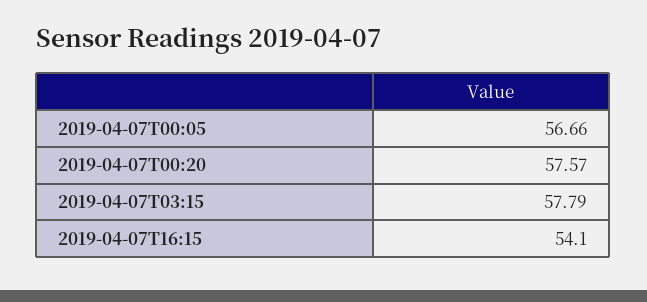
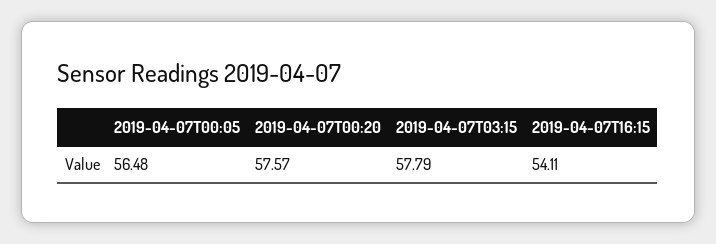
  {
-   "2019-04-07T00:05": 56.66,
+   "2019-04-07T00:05": 56.48,
    "2019-04-07T00:20": 57.57,
    "2019-04-07T03:15": 57.79,
-   "2019-04-07T16:15": 54.1
+   "2019-04-07T16:15": 54.11
  }

